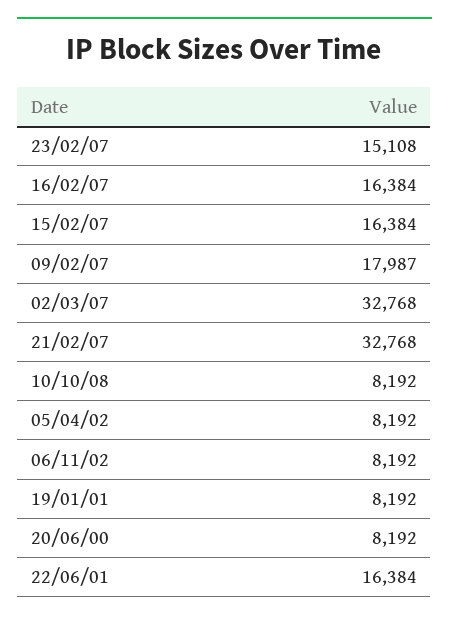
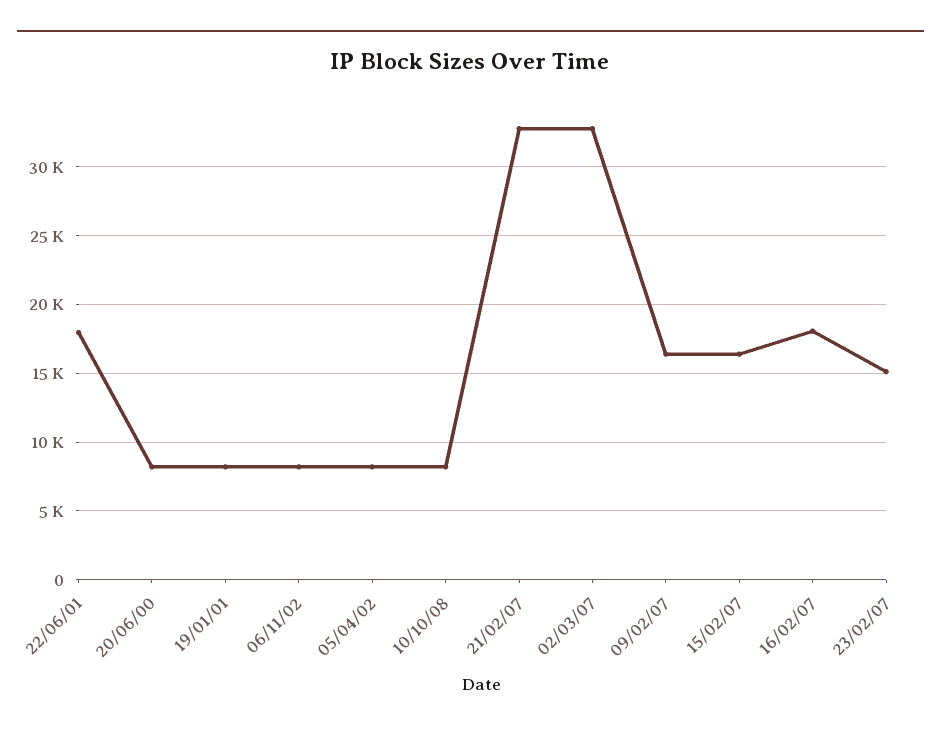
  {
    "23/02/07": 15108,
-   "16/02/07": 16384,
+   "16/02/07": 18000,
    "15/02/07": 16384,
-   "09/02/07": 17987,
+   "09/02/07": 16500,
    "02/03/07": 32768,
    "21/02/07": 32768,
    "10/10/08": 8192,
    "05/04/02": 8192,
    "06/11/02": 8192,
    "19/01/01": 8192,
    "20/06/00": 8192,
-   "22/06/01": 16384
+   "22/06/01": 18000
  }

